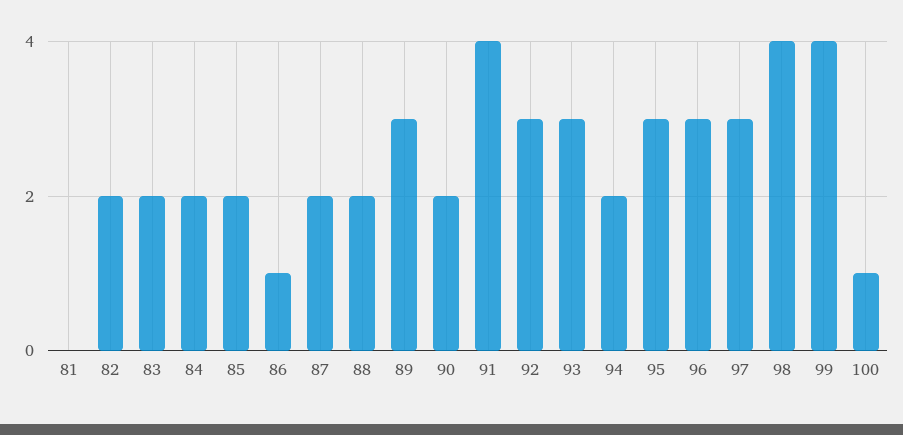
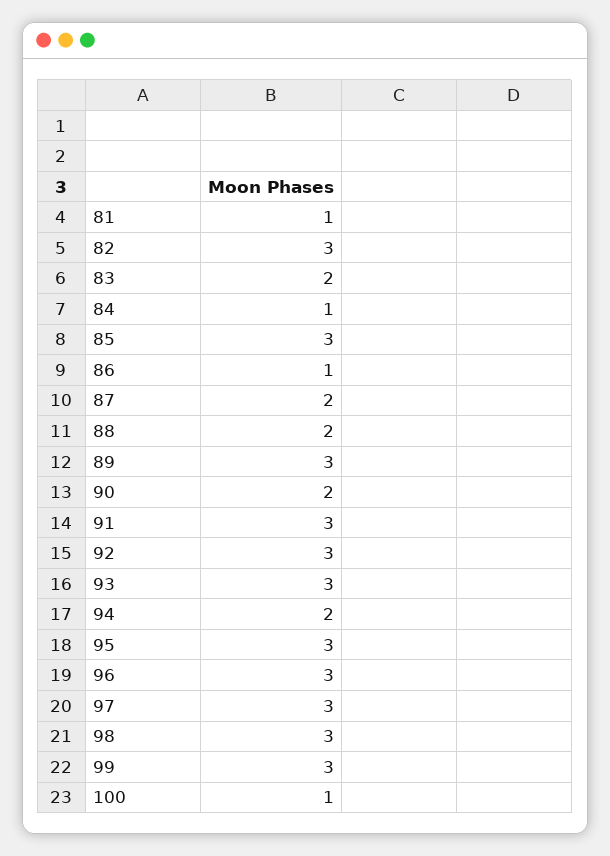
  {
-   "81": 0,
+   "81": 1,
-   "82": 2,
+   "82": 3,
    "83": 2,
-   "84": 2,
+   "84": 1,
-   "85": 2,
+   "85": 3,
    "86": 1,
    "87": 2,
    "88": 2,
    "89": 3,
    "90": 2,
-   "91": 4,
+   "91": 3,
    "92": 3,
    "93": 3,
    "94": 2,
    "95": 3,
    "96": 3,
    "97": 3,
-   "98": 4,
+   "98": 3,
-   "99": 4,
+   "99": 3,
    "100": 1
  }

